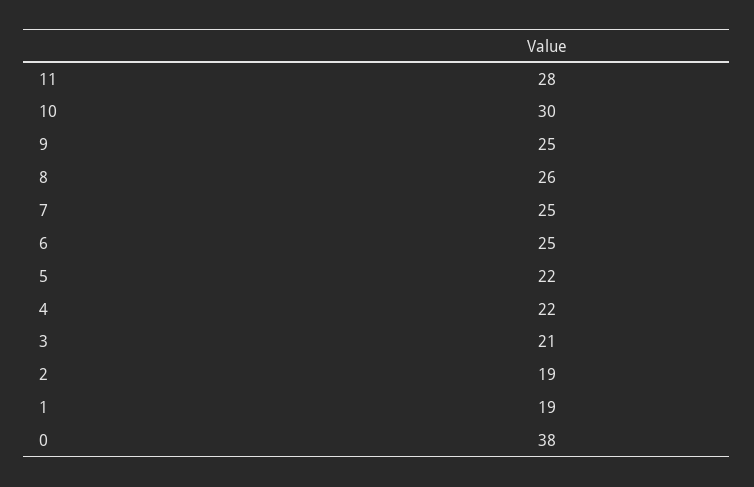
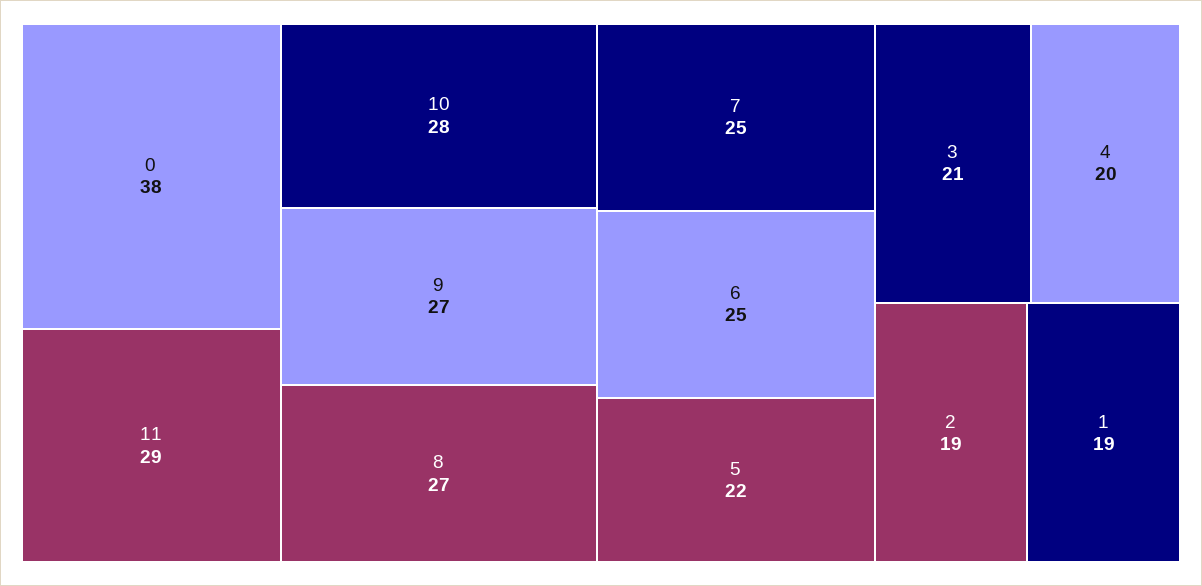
  {
-   "11": 28,
+   "11": 29,
-   "10": 30,
+   "10": 28,
-   "9": 25,
+   "9": 27,
-   "8": 26,
+   "8": 27,
    "7": 25,
    "6": 25,
    "5": 22,
-   "4": 22,
+   "4": 20,
    "3": 21,
    "2": 19,
    "1": 19,
    "0": 38
  }

